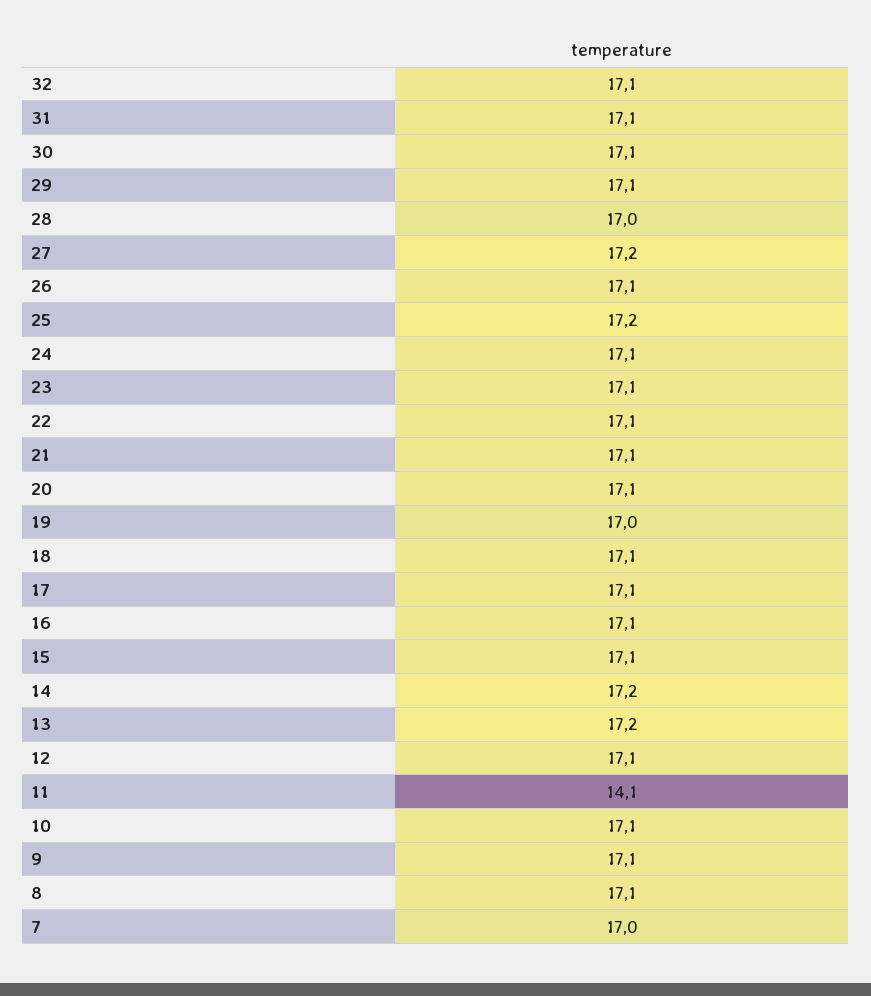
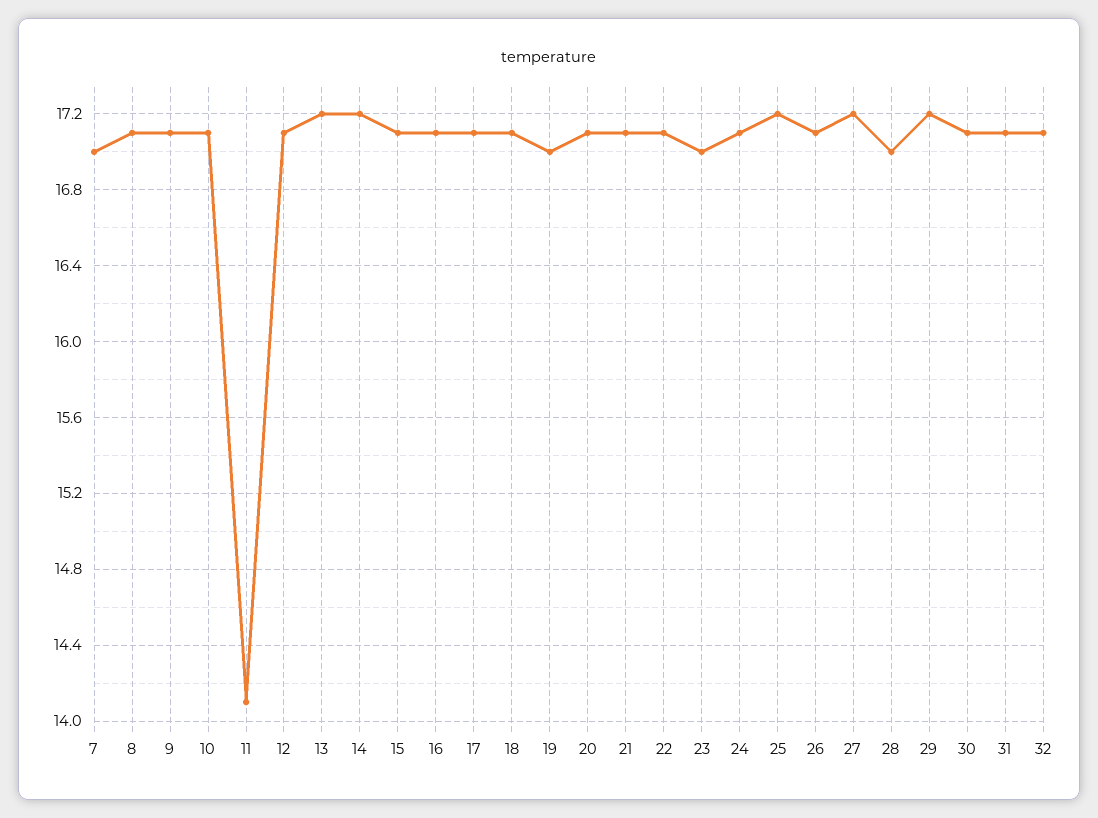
  {
    "32": 17.1,
    "31": 17.1,
    "30": 17.1,
-   "29": 17.1,
+   "29": 17.2,
    "28": 17,
    "27": 17.2,
    "26": 17.1,
    "25": 17.2,
    "24": 17.1,
-   "23": 17.1,
+   "23": 17,
    "22": 17.1,
    "21": 17.1,
    "20": 17.1,
    "19": 17,
    "18": 17.1,
    "17": 17.1,
    "16": 17.1,
    "15": 17.1,
    "14": 17.2,
    "13": 17.2,
    "12": 17.1,
    "11": 14.1,
    "10": 17.1,
    "9": 17.1,
    "8": 17.1,
    "7": 17
  }

